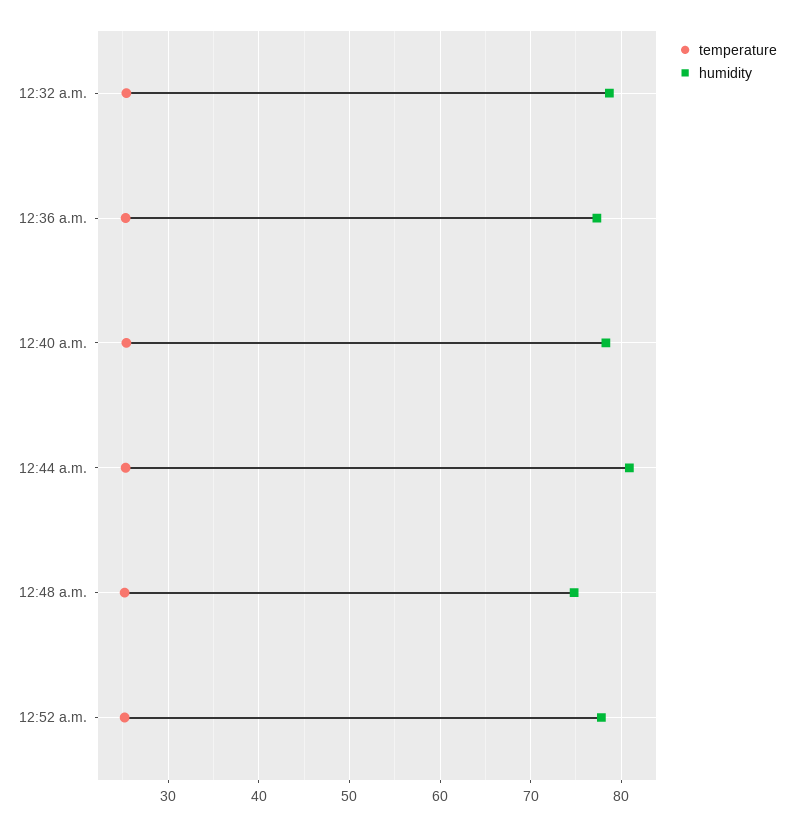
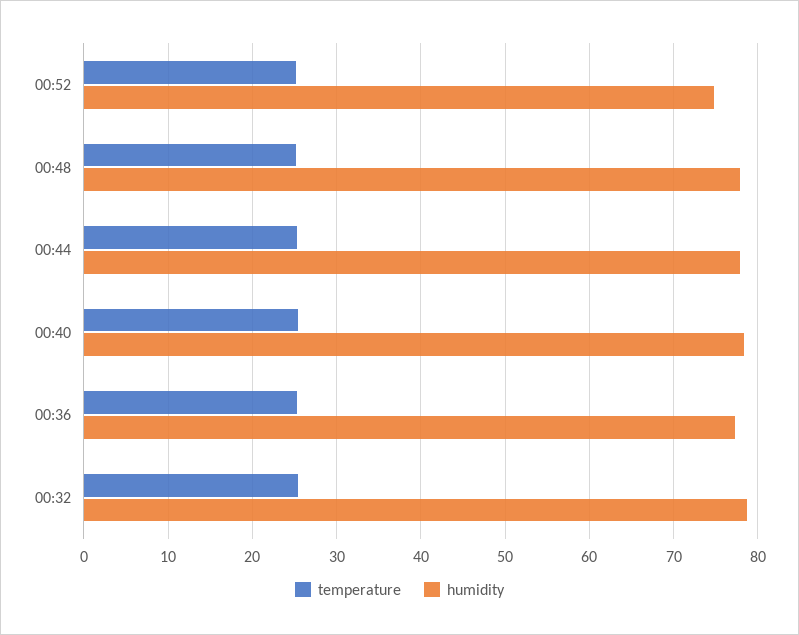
  {
    "temperature": {
      "12:32 a.m.": 25,
      "12:36 a.m.": 25,
      "12:40 a.m.": 25,
      "12:44 a.m.": 25,
      "12:48 a.m.": 25,
      "12:52 a.m.": 25
    },
    "humidity": {
      "12:32 a.m.": 79,
      "12:36 a.m.": 77,
      "12:40 a.m.": 78,
-     "12:44 a.m.": 81,
+     "12:44 a.m.": 78,
-     "12:48 a.m.": 75,
+     "12:48 a.m.": 78,
-     "12:52 a.m.": 78
+     "12:52 a.m.": 75
    }
  }

